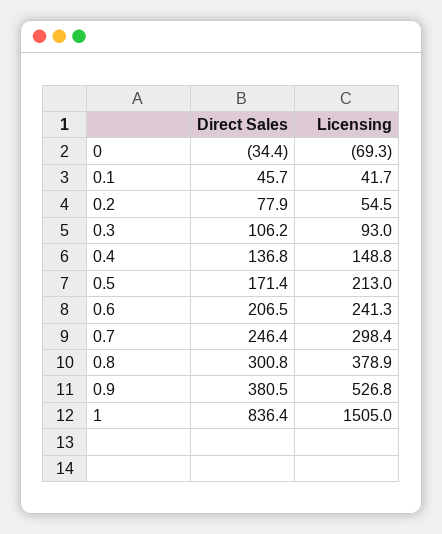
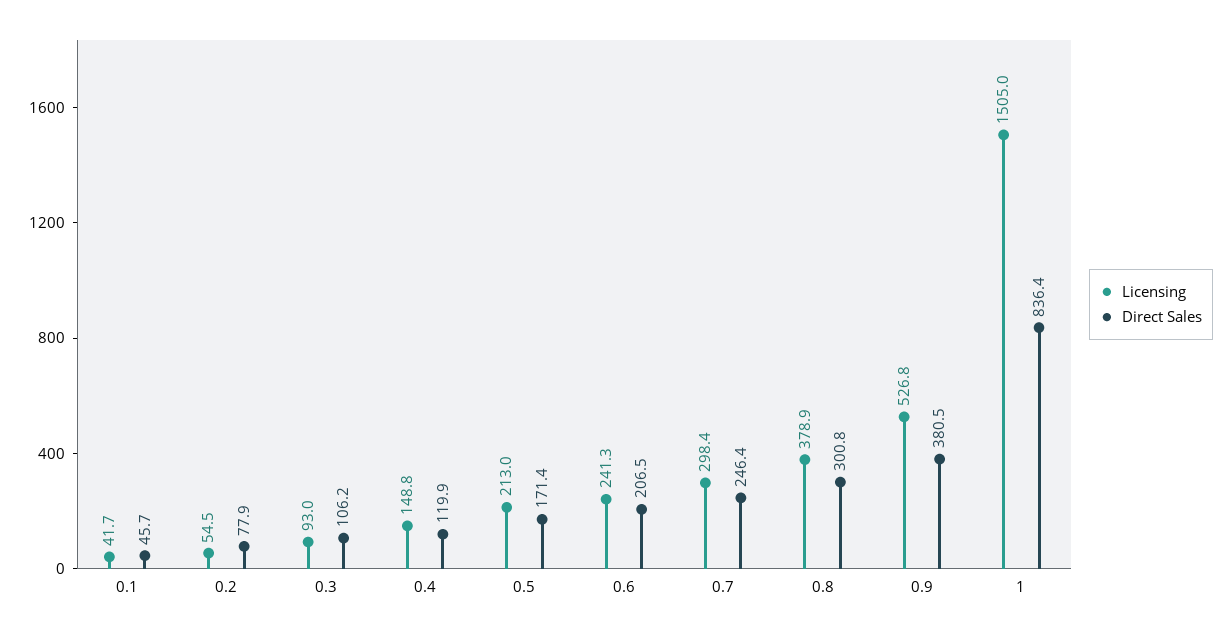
  {
    "Direct Sales": {
-     "0": -34.4,
      "0.1": 45.7,
      "0.2": 77.9,
      "0.3": 106.2,
-     "0.4": 136.8,
+     "0.4": 119.9,
      "0.5": 171.4,
      "0.6": 206.5,
      "0.7": 246.4,
      "0.8": 300.8,
      "0.9": 380.5,
      "1": 836.4
    },
    "Licensing": {
-     "0": -69.3,
      "0.1": 41.7,
      "0.2": 54.5,
      "0.3": 93,
      "0.4": 148.8,
      "0.5": 213,
      "0.6": 241.3,
      "0.7": 298.4,
      "0.8": 378.9,
      "0.9": 526.8,
      "1": 1505
    }
  }

